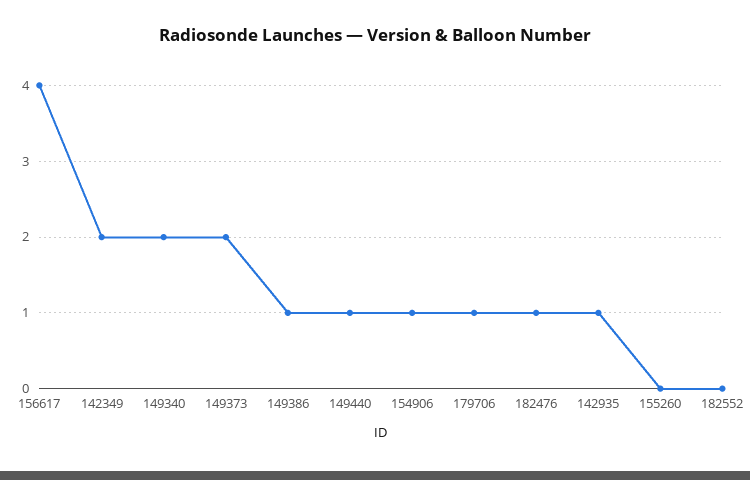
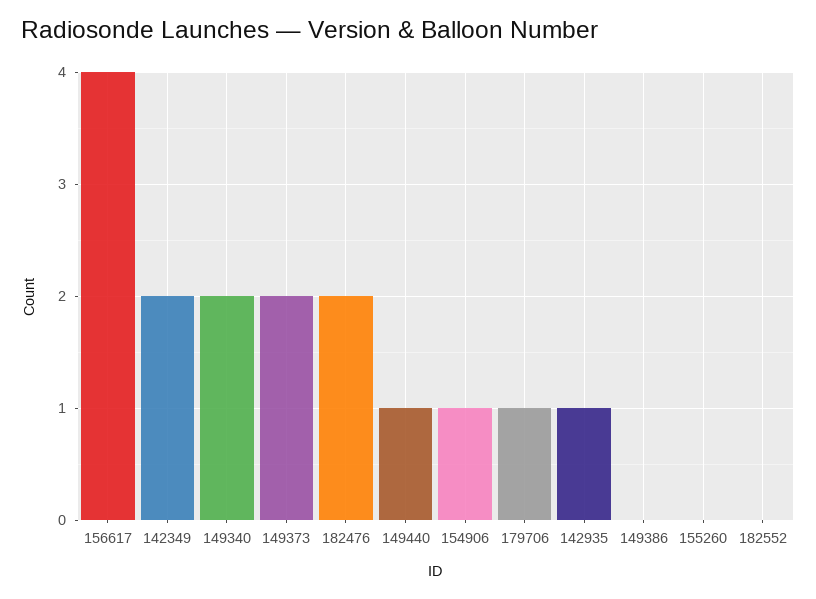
  {
    "156617": 4,
    "142349": 2,
    "149340": 2,
    "149373": 2,
-   "149386": 1,
+   "149386": 0,
    "149440": 1,
    "154906": 1,
    "179706": 1,
-   "182476": 1,
+   "182476": 2,
    "142935": 1,
    "155260": 0,
    "182552": 0
  }

